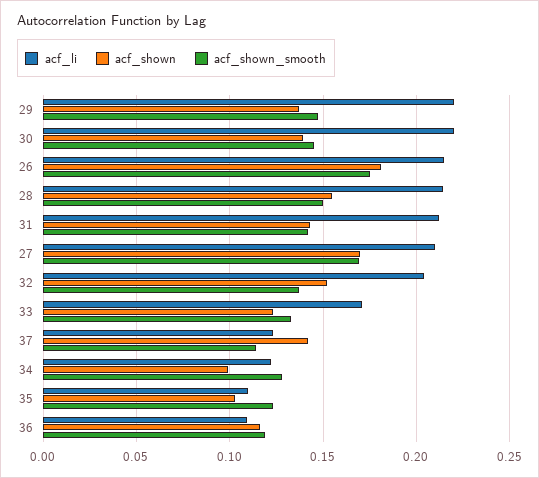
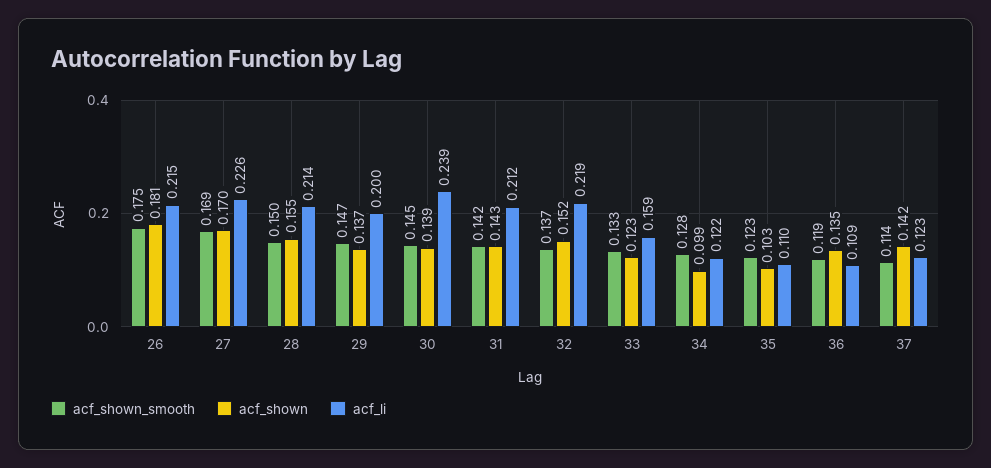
  {
    "acf_li": {
-     "29": 0.22,
+     "29": 0.2,
-     "30": 0.22,
+     "30": 0.239,
      "26": 0.215,
      "28": 0.214,
      "31": 0.212,
-     "27": 0.21,
+     "27": 0.226,
-     "32": 0.205,
+     "32": 0.219,
-     "33": 0.17,
+     "33": 0.159,
      "37": 0.123,
      "34": 0.122,
      "35": 0.11,
      "36": 0.109
    },
    "acf_shown": {
      "29": 0.137,
      "30": 0.139,
      "26": 0.181,
      "28": 0.155,
      "31": 0.143,
      "27": 0.17,
      "32": 0.152,
      "33": 0.123,
      "37": 0.142,
      "34": 0.099,
      "35": 0.103,
-     "36": 0.115
+     "36": 0.135
    },
    "acf_shown_smooth": {
      "29": 0.147,
      "30": 0.145,
      "26": 0.175,
      "28": 0.15,
      "31": 0.142,
      "27": 0.169,
      "32": 0.137,
      "33": 0.133,
      "37": 0.114,
      "34": 0.128,
      "35": 0.123,
      "36": 0.119
    }
  }

